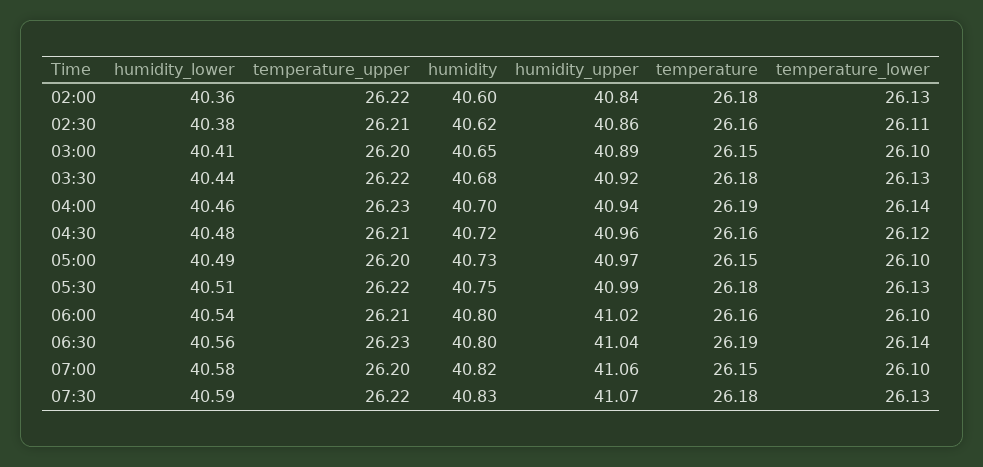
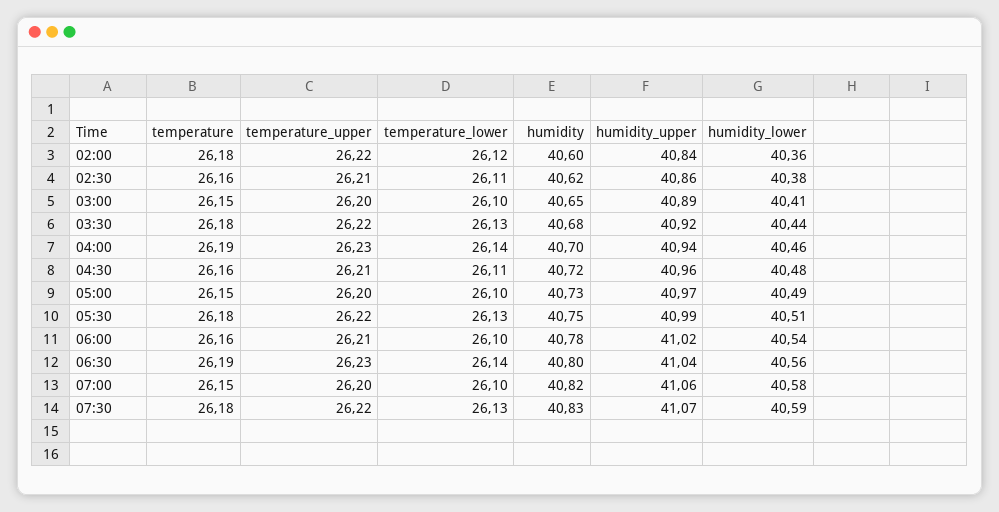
  {
    "humidity_lower": {
      "02:00": 40.36,
      "02:30": 40.38,
      "03:00": 40.41,
      "03:30": 40.44,
      "04:00": 40.46,
      "04:30": 40.48,
      "05:00": 40.49,
      "05:30": 40.51,
      "06:00": 40.54,
      "06:30": 40.56,
      "07:00": 40.58,
      "07:30": 40.59
    },
    "temperature_upper": {
      "02:00": 26.22,
      "02:30": 26.21,
      "03:00": 26.2,
      "03:30": 26.22,
      "04:00": 26.23,
      "04:30": 26.21,
      "05:00": 26.2,
      "05:30": 26.22,
      "06:00": 26.21,
      "06:30": 26.23,
      "07:00": 26.2,
      "07:30": 26.22
    },
    "humidity": {
      "02:00": 40.6,
      "02:30": 40.62,
      "03:00": 40.65,
      "03:30": 40.68,
      "04:00": 40.7,
      "04:30": 40.72,
      "05:00": 40.73,
      "05:30": 40.75,
-     "06:00": 40.8,
+     "06:00": 40.78,
      "06:30": 40.8,
      "07:00": 40.82,
      "07:30": 40.83
    },
    "humidity_upper": {
      "02:00": 40.84,
      "02:30": 40.86,
      "03:00": 40.89,
      "03:30": 40.92,
      "04:00": 40.94,
      "04:30": 40.96,
      "05:00": 40.97,
      "05:30": 40.99,
      "06:00": 41.02,
      "06:30": 41.04,
      "07:00": 41.06,
      "07:30": 41.07
    },
    "temperature": {
      "02:00": 26.18,
      "02:30": 26.16,
      "03:00": 26.15,
      "03:30": 26.18,
      "04:00": 26.19,
      "04:30": 26.16,
      "05:00": 26.15,
      "05:30": 26.18,
      "06:00": 26.16,
      "06:30": 26.19,
      "07:00": 26.15,
      "07:30": 26.18
    },
    "temperature_lower": {
-     "02:00": 26.13,
+     "02:00": 26.12,
      "02:30": 26.11,
      "03:00": 26.1,
      "03:30": 26.13,
      "04:00": 26.14,
-     "04:30": 26.12,
+     "04:30": 26.11,
      "05:00": 26.1,
      "05:30": 26.13,
      "06:00": 26.1,
      "06:30": 26.14,
      "07:00": 26.1,
      "07:30": 26.13
    }
  }

